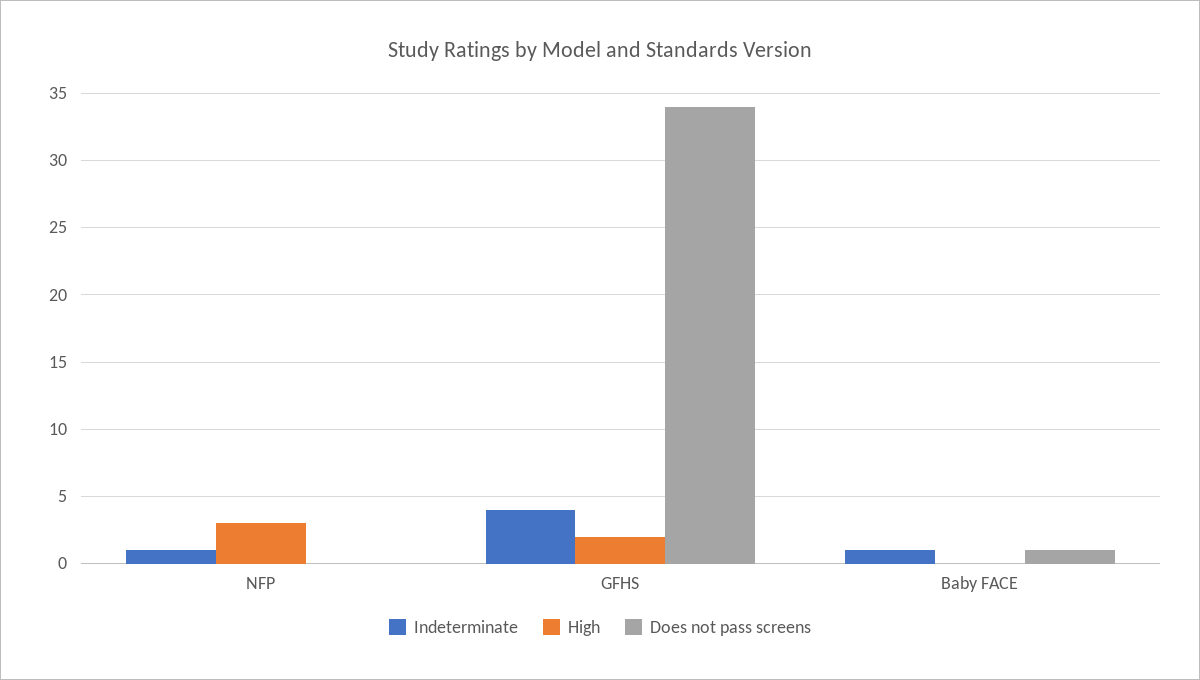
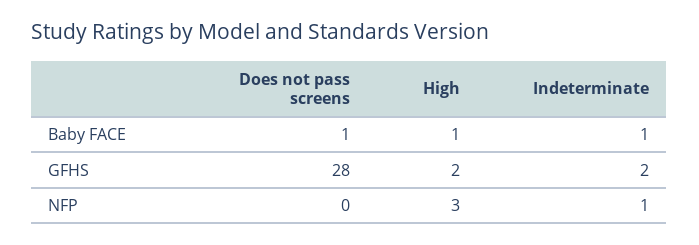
  {
    "Indeterminate": {
      "NFP": 1,
-     "GFHS": 4,
+     "GFHS": 2,
      "Baby FACE": 1
    },
    "High": {
      "NFP": 3,
      "GFHS": 2,
-     "Baby FACE": 0
+     "Baby FACE": 1
    },
    "Does not pass screens": {
      "NFP": 0,
-     "GFHS": 34,
+     "GFHS": 28,
      "Baby FACE": 1
    }
  }

